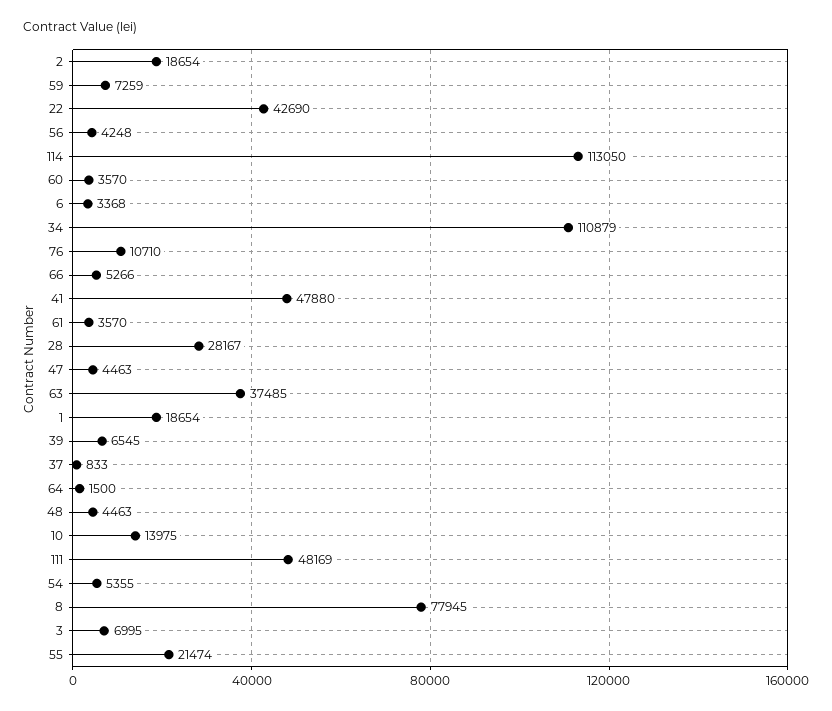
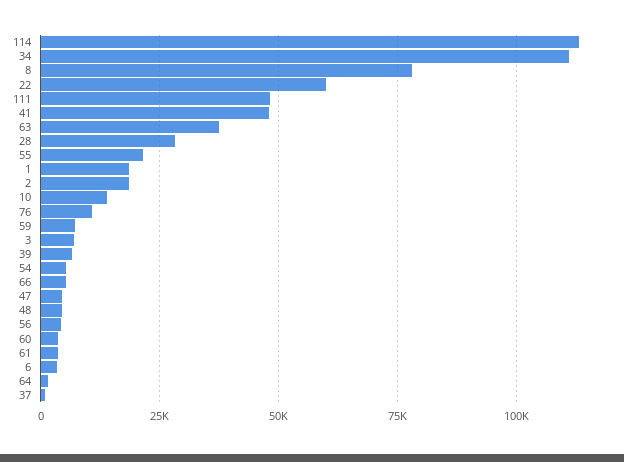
  {
    "2": 18654,
    "59": 7259,
-   "22": 42690,
+   "22": 60000,
    "56": 4248,
    "114": 113050,
    "60": 3570,
    "6": 3368,
    "34": 110879,
    "76": 10710,
    "66": 5266,
    "41": 47880,
    "61": 3570,
    "28": 28167,
    "47": 4463,
    "63": 37485,
    "1": 18654,
    "39": 6545,
    "37": 833,
    "64": 1500,
    "48": 4463,
    "10": 13975,
    "111": 48169,
    "54": 5355,
    "8": 77945,
    "3": 6995,
    "55": 21474
  }

